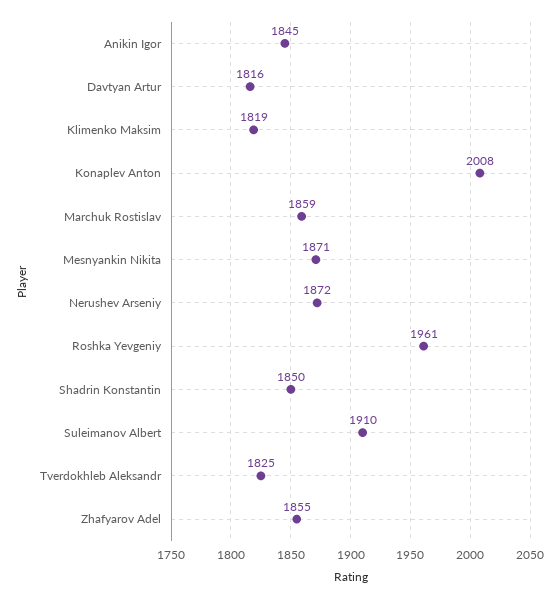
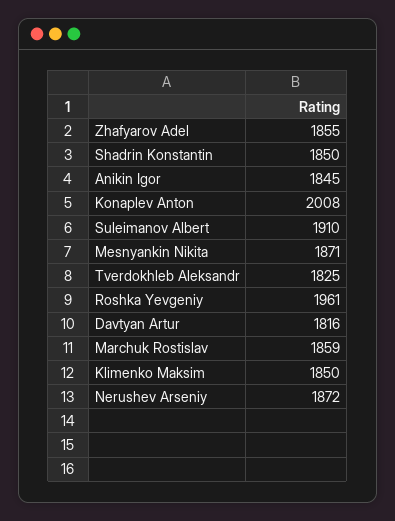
  {
    "Anikin Igor": 1845,
    "Davtyan Artur": 1816,
-   "Klimenko Maksim": 1819,
+   "Klimenko Maksim": 1850,
    "Konaplev Anton": 2008,
    "Marchuk Rostislav": 1859,
    "Mesnyankin Nikita": 1871,
    "Nerushev Arseniy": 1872,
    "Roshka Yevgeniy": 1961,
    "Shadrin Konstantin": 1850,
    "Suleimanov Albert": 1910,
    "Tverdokhleb Aleksandr": 1825,
    "Zhafyarov Adel": 1855
  }

